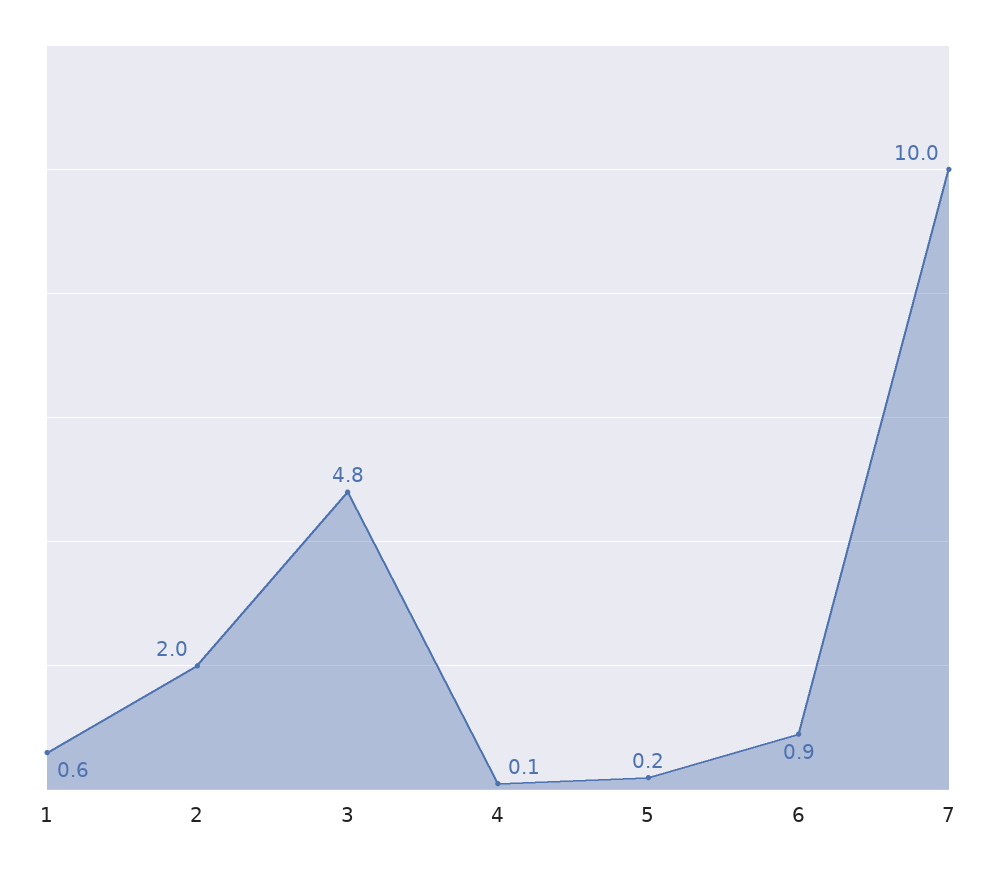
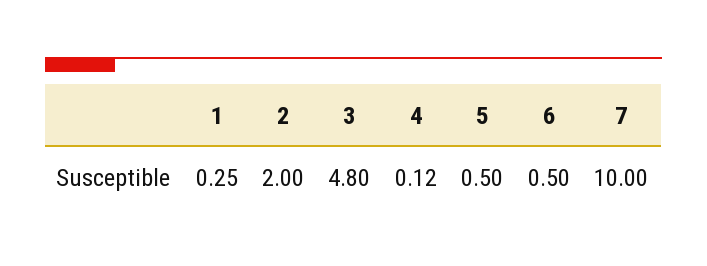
  {
-   "1": 0.6,
+   "1": 0.25,
    "2": 2,
    "3": 4.8,
    "4": 0.12,
-   "5": 0.2,
+   "5": 0.5,
-   "6": 0.9,
+   "6": 0.5,
    "7": 10
  }

